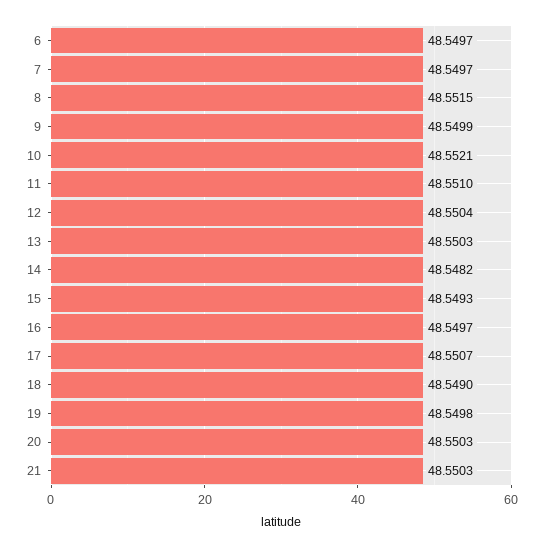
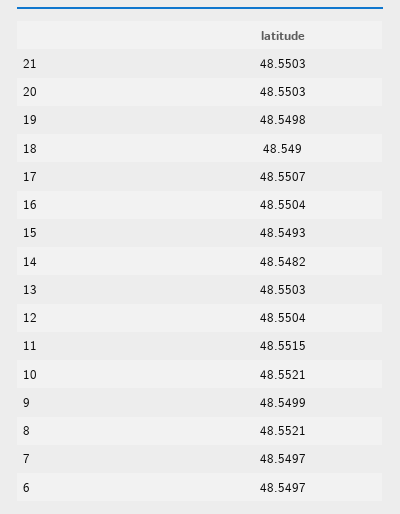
  {
    "6": 48.5497,
    "7": 48.5497,
-   "8": 48.5515,
+   "8": 48.5521,
    "9": 48.5499,
    "10": 48.5521,
-   "11": 48.551,
+   "11": 48.5515,
    "12": 48.5504,
    "13": 48.5503,
    "14": 48.5482,
    "15": 48.5493,
-   "16": 48.5497,
+   "16": 48.5504,
    "17": 48.5507,
    "18": 48.549,
    "19": 48.5498,
    "20": 48.5503,
    "21": 48.5503
  }

